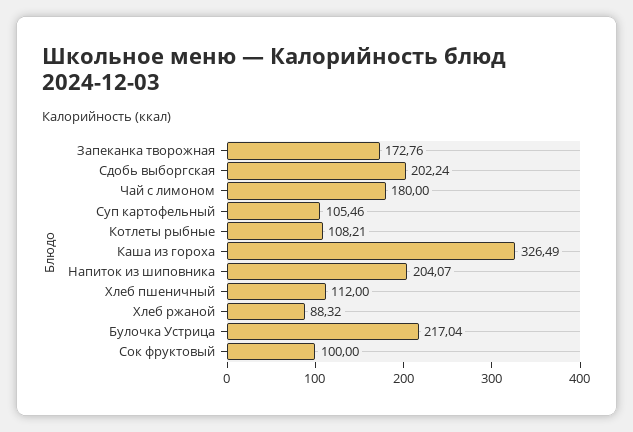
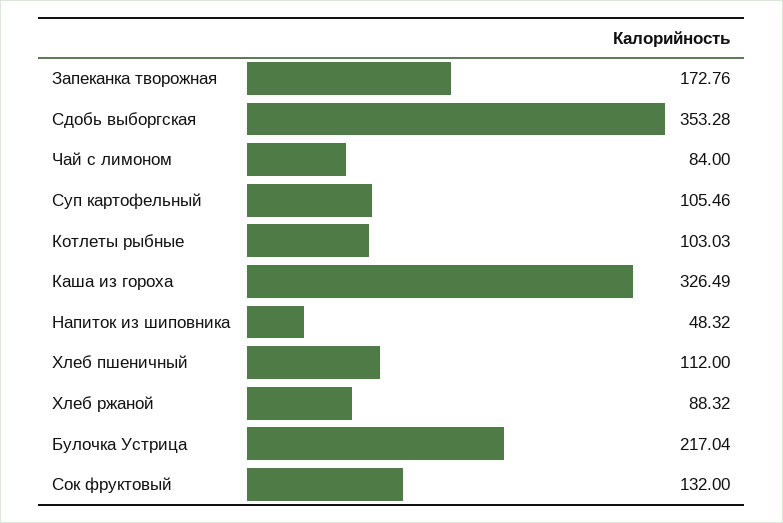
  {
    "Запеканка творожная": 172.76,
-   "Сдобь выборгская": 202.24,
+   "Сдобь выборгская": 353.28,
-   "Чай с лимоном": 180,
+   "Чай с лимоном": 84,
    "Суп картофельный": 105.46,
-   "Котлеты рыбные": 108.21,
+   "Котлеты рыбные": 103.03,
    "Каша из гороха": 326.49,
-   "Напиток из шиповника": 204.07,
+   "Напиток из шиповника": 48.32,
    "Хлеб пшеничный": 112,
    "Хлеб ржаной": 88.32,
    "Булочка Устрица": 217.04,
-   "Сок фруктовый": 100
+   "Сок фруктовый": 132
  }

